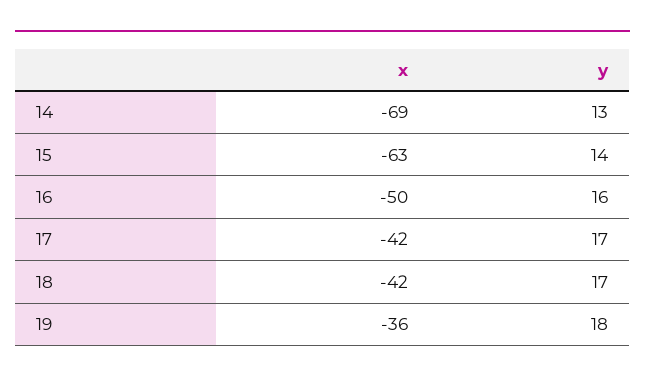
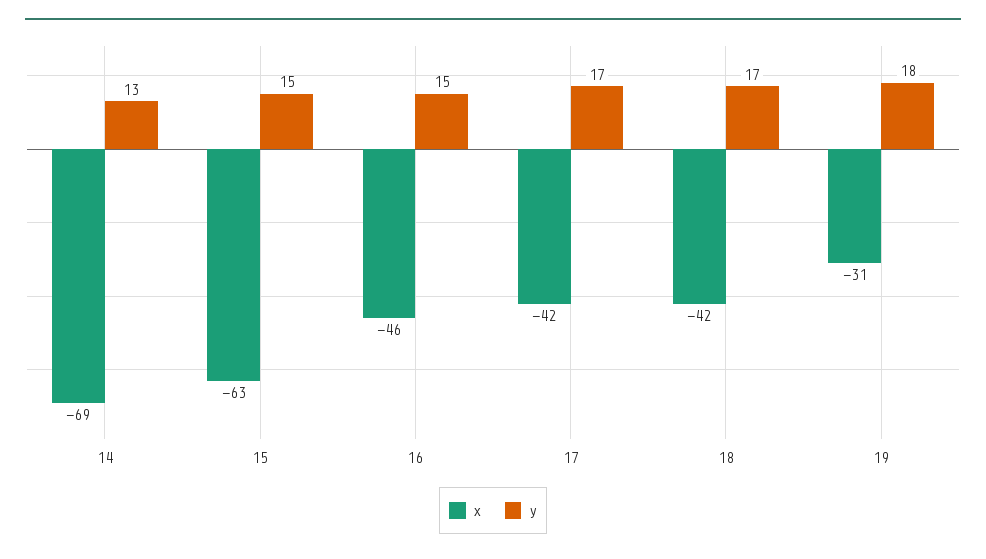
  {
    "x": {
      "14": -69,
      "15": -63,
-     "16": -50,
+     "16": -46,
      "17": -42,
      "18": -42,
-     "19": -36
+     "19": -31
    },
    "y": {
      "14": 13,
-     "15": 14,
+     "15": 15,
-     "16": 16,
+     "16": 15,
      "17": 17,
      "18": 17,
      "19": 18
    }
  }

